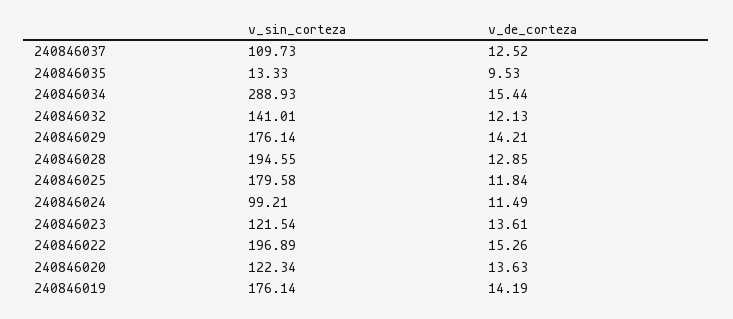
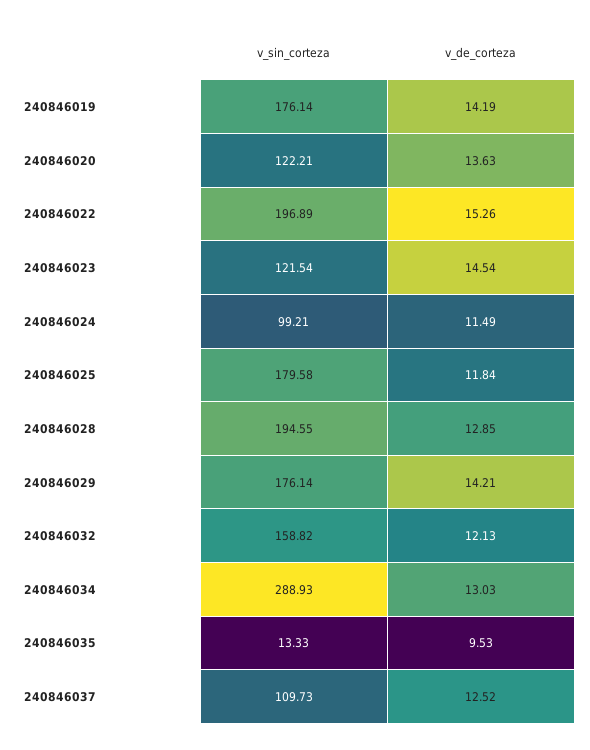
  {
    "v_sin_corteza": {
      "240846037": 109.73,
      "240846035": 13.33,
      "240846034": 288.93,
-     "240846032": 141.01,
+     "240846032": 158.82,
      "240846029": 176.14,
      "240846028": 194.55,
      "240846025": 179.58,
      "240846024": 99.21,
      "240846023": 121.54,
      "240846022": 196.89,
-     "240846020": 122.34,
+     "240846020": 122.21,
      "240846019": 176.14
    },
    "v_de_corteza": {
      "240846037": 12.52,
      "240846035": 9.53,
-     "240846034": 15.44,
+     "240846034": 13.03,
      "240846032": 12.13,
      "240846029": 14.21,
      "240846028": 12.85,
      "240846025": 11.84,
      "240846024": 11.49,
-     "240846023": 13.61,
+     "240846023": 14.54,
      "240846022": 15.26,
      "240846020": 13.63,
      "240846019": 14.19
    }
  }

